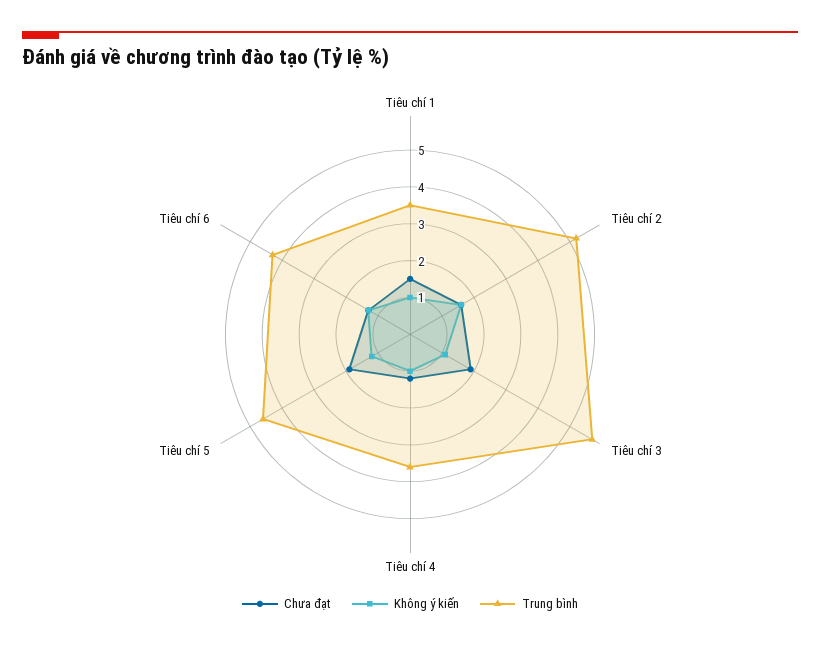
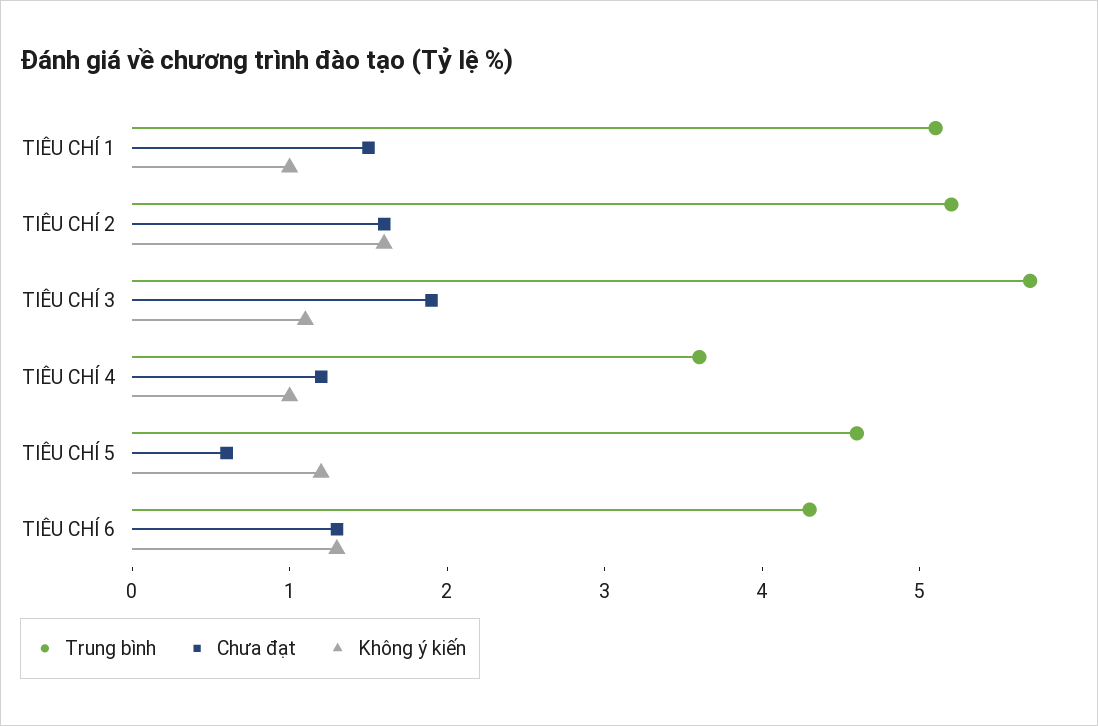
  {
    "Chưa đạt": {
      "Tiêu chí 1": 1.5,
      "Tiêu chí 2": 1.6,
      "Tiêu chí 3": 1.9,
      "Tiêu chí 4": 1.2,
-     "Tiêu chí 5": 2,
+     "Tiêu chí 5": 0.6,
      "Tiêu chí 6": 1.3
    },
    "Không ý kiến": {
      "Tiêu chí 1": 1,
      "Tiêu chí 2": 1.6,
      "Tiêu chí 3": 1.1,
      "Tiêu chí 4": 1,
      "Tiêu chí 5": 1.2,
      "Tiêu chí 6": 1.3
    },
    "Trung bình": {
-     "Tiêu chí 1": 3.5,
+     "Tiêu chí 1": 5.1,
      "Tiêu chí 2": 5.2,
      "Tiêu chí 3": 5.7,
      "Tiêu chí 4": 3.6,
      "Tiêu chí 5": 4.6,
      "Tiêu chí 6": 4.3
    }
  }

